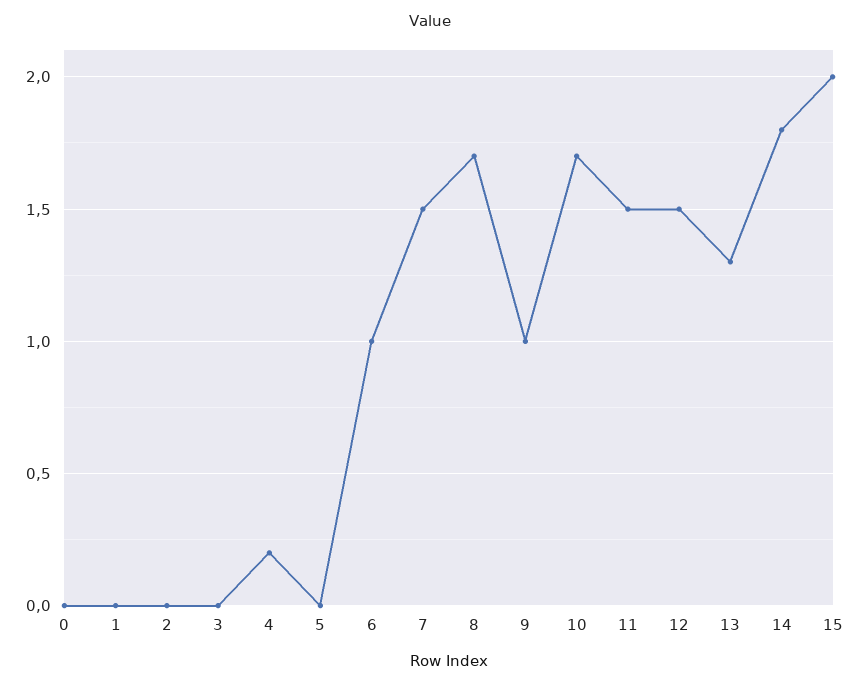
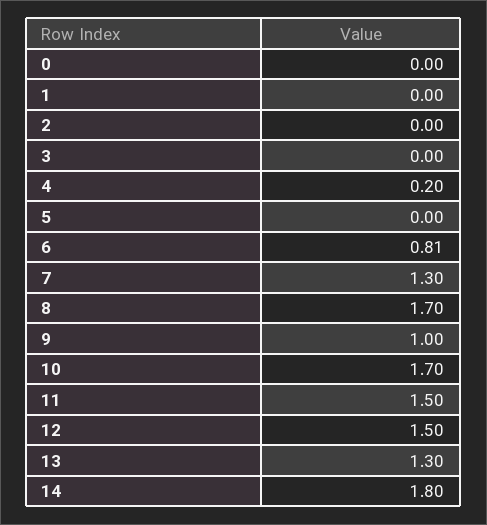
  {
    "0": 0,
    "1": 0,
    "2": 0,
    "3": 0,
    "4": 0.2,
    "5": 0,
-   "6": 1,
+   "6": 0.81,
-   "7": 1.5,
+   "7": 1.3,
    "8": 1.7,
    "9": 1,
    "10": 1.7,
    "11": 1.5,
    "12": 1.5,
    "13": 1.3,
-   "14": 1.8,
+   "14": 1.8
-   "15": 2
  }

